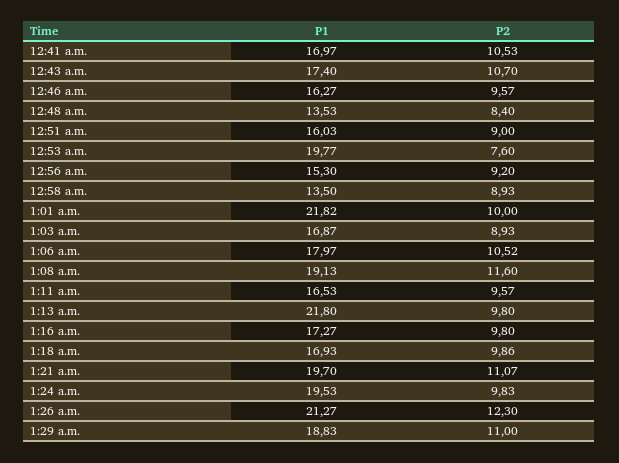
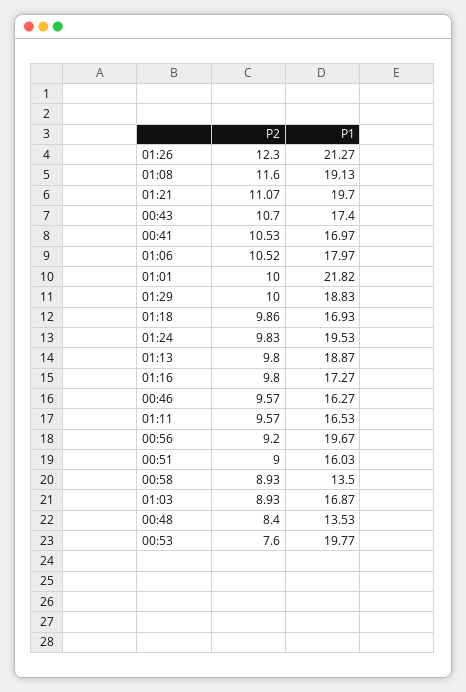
  {
    "P1": {
      "12:41 a.m.": 16.97,
      "12:43 a.m.": 17.4,
      "12:46 a.m.": 16.27,
      "12:48 a.m.": 13.53,
      "12:51 a.m.": 16.03,
      "12:53 a.m.": 19.77,
-     "12:56 a.m.": 15.3,
+     "12:56 a.m.": 19.67,
      "12:58 a.m.": 13.5,
      "1:01 a.m.": 21.82,
      "1:03 a.m.": 16.87,
      "1:06 a.m.": 17.97,
      "1:08 a.m.": 19.13,
      "1:11 a.m.": 16.53,
-     "1:13 a.m.": 21.8,
+     "1:13 a.m.": 18.87,
      "1:16 a.m.": 17.27,
      "1:18 a.m.": 16.93,
      "1:21 a.m.": 19.7,
      "1:24 a.m.": 19.53,
      "1:26 a.m.": 21.27,
      "1:29 a.m.": 18.83
    },
    "P2": {
      "12:41 a.m.": 10.53,
      "12:43 a.m.": 10.7,
      "12:46 a.m.": 9.57,
      "12:48 a.m.": 8.4,
      "12:51 a.m.": 9,
      "12:53 a.m.": 7.6,
      "12:56 a.m.": 9.2,
      "12:58 a.m.": 8.93,
      "1:01 a.m.": 10,
      "1:03 a.m.": 8.93,
      "1:06 a.m.": 10.52,
      "1:08 a.m.": 11.6,
      "1:11 a.m.": 9.57,
      "1:13 a.m.": 9.8,
      "1:16 a.m.": 9.8,
      "1:18 a.m.": 9.86,
      "1:21 a.m.": 11.07,
      "1:24 a.m.": 9.83,
      "1:26 a.m.": 12.3,
-     "1:29 a.m.": 11
+     "1:29 a.m.": 10
    }
  }

